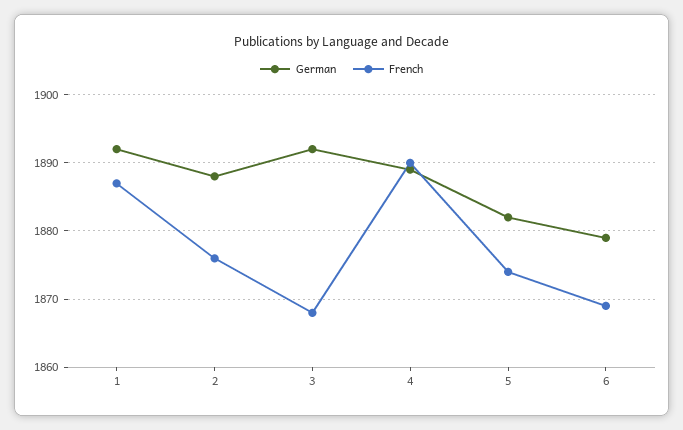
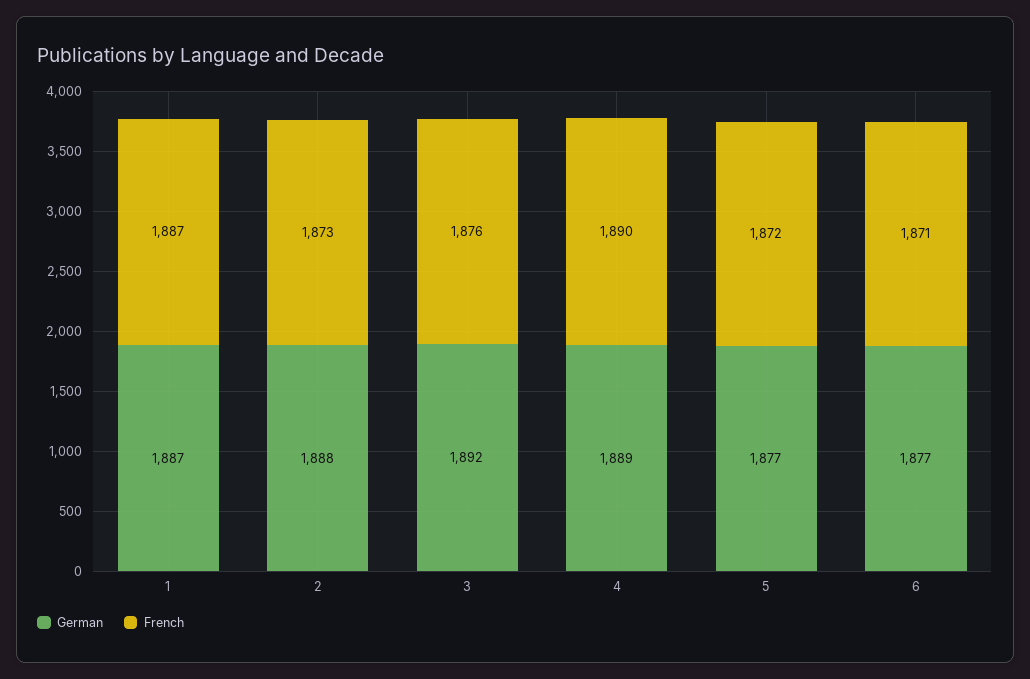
  {
    "German": {
-     "1": 1892,
+     "1": 1887,
      "2": 1888,
      "3": 1892,
      "4": 1889,
-     "5": 1882,
+     "5": 1877,
-     "6": 1879
+     "6": 1877
    },
    "French": {
      "1": 1887,
-     "2": 1876,
+     "2": 1873,
-     "3": 1868,
+     "3": 1876,
      "4": 1890,
-     "5": 1874,
+     "5": 1872,
-     "6": 1869
+     "6": 1871
    }
  }

